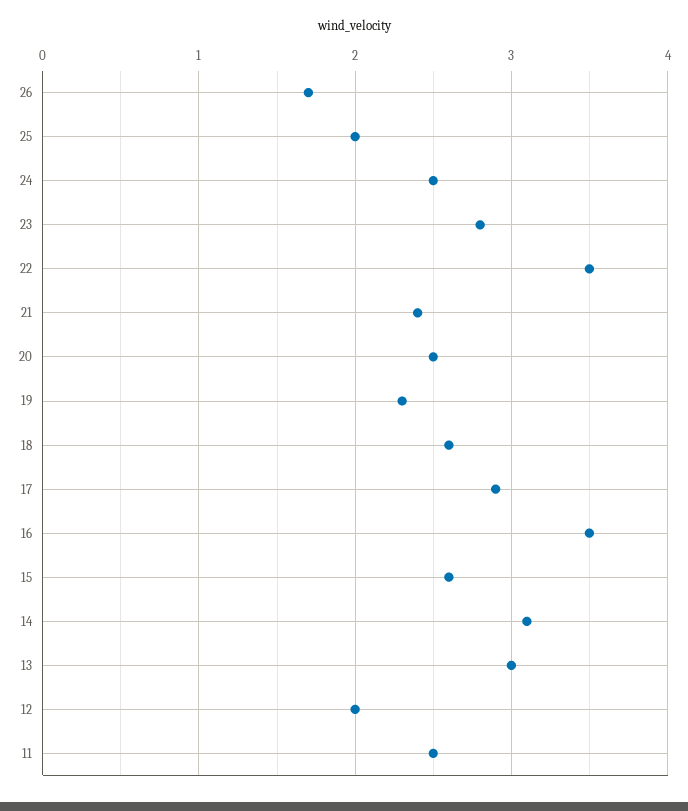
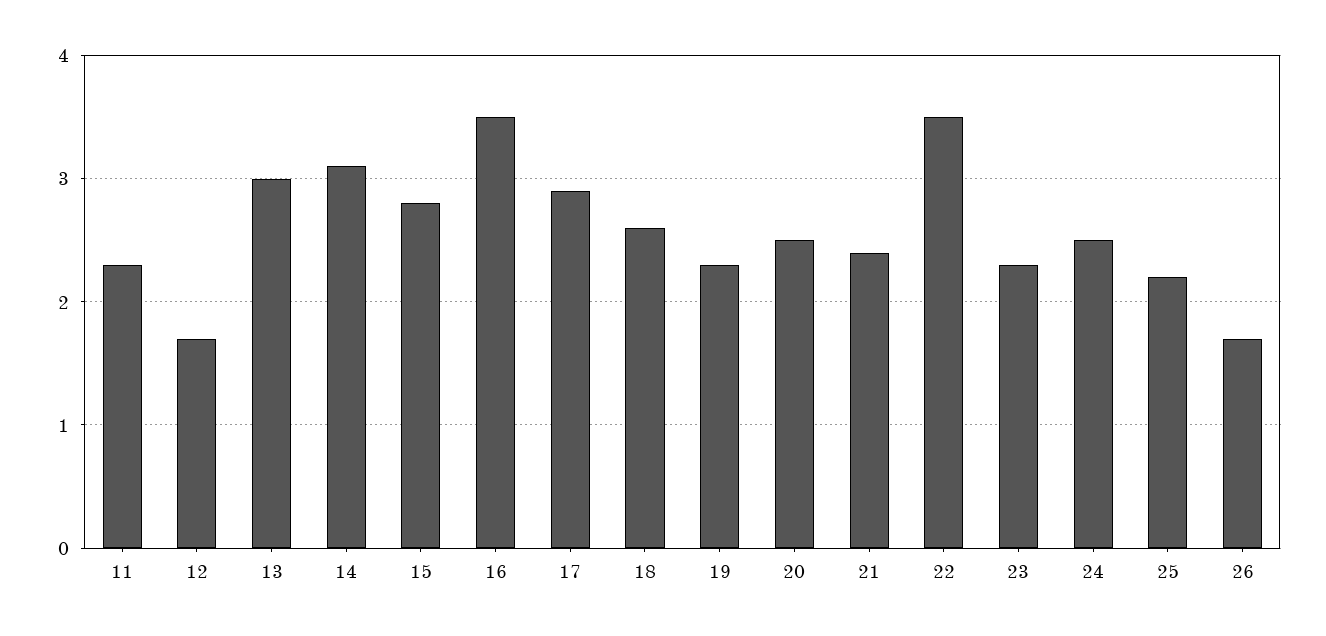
  {
    "26": 1.7,
-   "25": 2,
+   "25": 2.2,
    "24": 2.5,
-   "23": 2.8,
+   "23": 2.3,
    "22": 3.5,
    "21": 2.4,
    "20": 2.5,
    "19": 2.3,
    "18": 2.6,
    "17": 2.9,
    "16": 3.5,
-   "15": 2.6,
+   "15": 2.8,
    "14": 3.1,
    "13": 3,
-   "12": 2,
+   "12": 1.7,
-   "11": 2.5
+   "11": 2.3
  }

